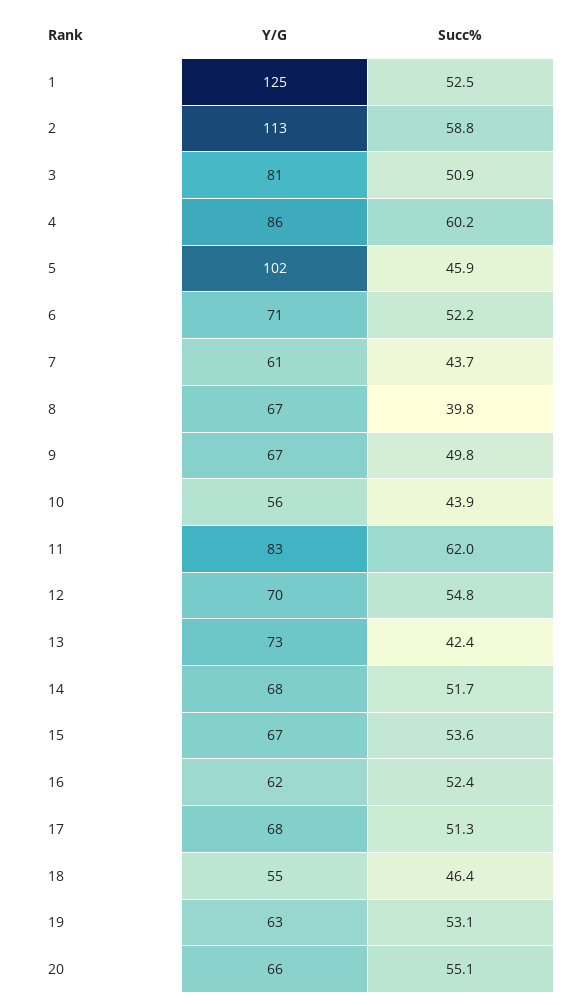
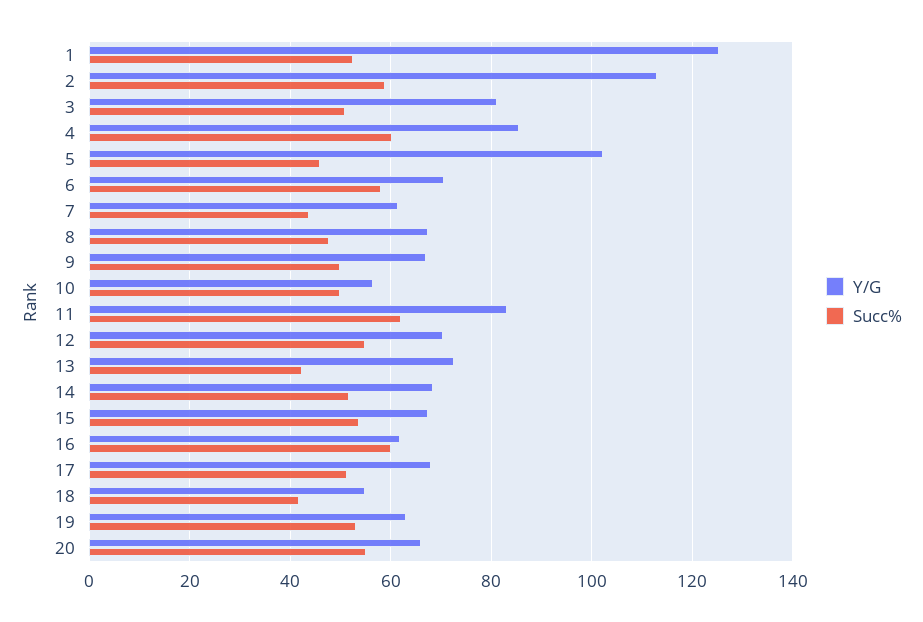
  {
    "Y/G": {
      "1": 125,
      "2": 113,
      "3": 81,
      "4": 86,
      "5": 102,
      "6": 71,
      "7": 61,
      "8": 67,
      "9": 67,
      "10": 56,
      "11": 83,
      "12": 70,
      "13": 73,
      "14": 68,
      "15": 67,
      "16": 62,
      "17": 68,
      "18": 55,
      "19": 63,
      "20": 66
    },
    "Succ%": {
      "1": 52.5,
      "2": 58.8,
      "3": 50.9,
      "4": 60.2,
      "5": 45.9,
-     "6": 52.2,
+     "6": 58,
      "7": 43.7,
-     "8": 39.8,
+     "8": 48,
      "9": 49.8,
-     "10": 43.9,
+     "10": 50,
      "11": 62,
      "12": 54.8,
      "13": 42.4,
      "14": 51.7,
      "15": 53.6,
-     "16": 52.4,
+     "16": 60,
      "17": 51.3,
-     "18": 46.4,
+     "18": 42,
      "19": 53.1,
      "20": 55.1
    }
  }

